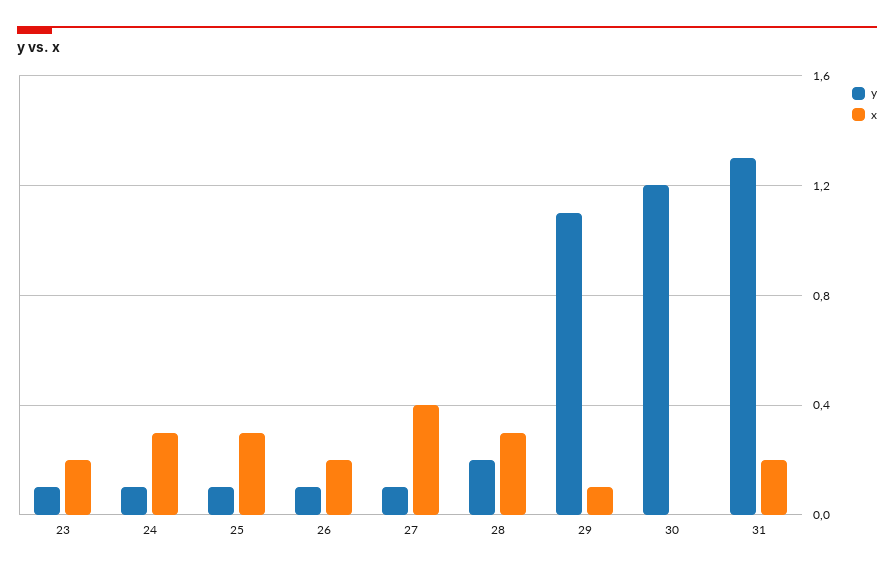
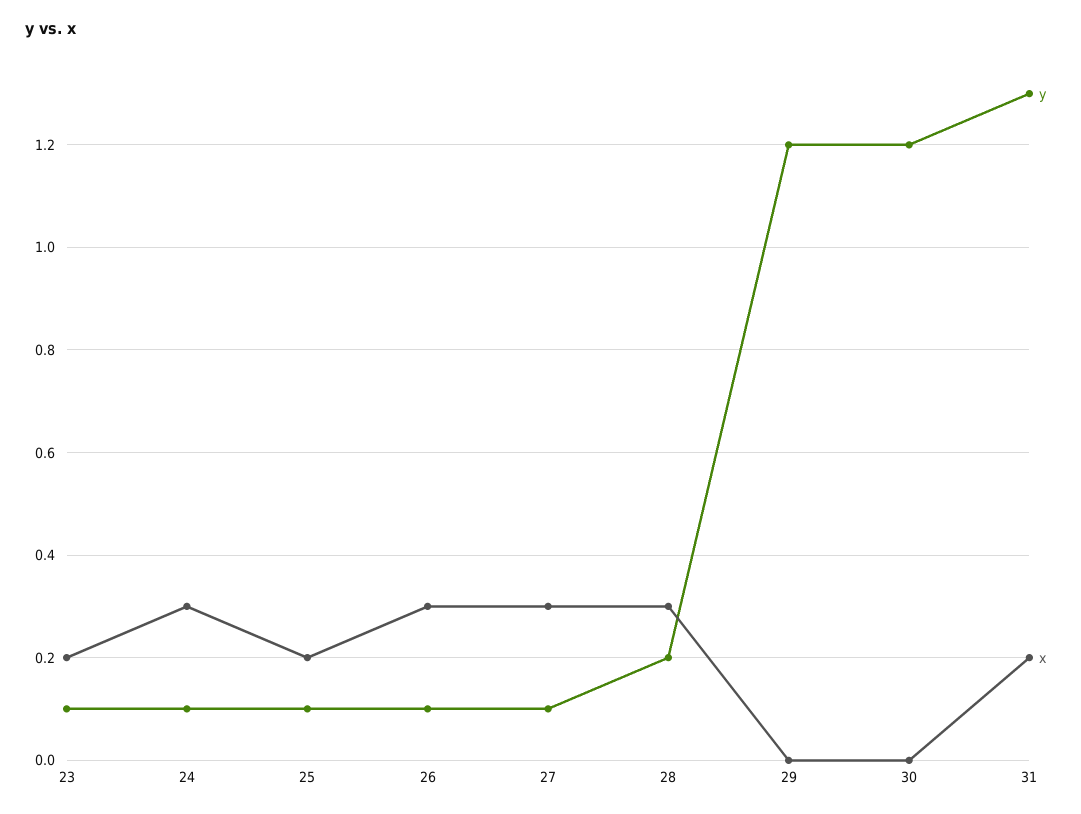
  {
    "y": {
      "23": 0.1,
      "24": 0.1,
      "25": 0.1,
      "26": 0.1,
      "27": 0.1,
      "28": 0.2,
-     "29": 1.1,
+     "29": 1.2,
      "30": 1.2,
      "31": 1.3
    },
    "x": {
      "23": 0.2,
      "24": 0.3,
-     "25": 0.3,
+     "25": 0.2,
-     "26": 0.2,
+     "26": 0.3,
-     "27": 0.4,
+     "27": 0.3,
      "28": 0.3,
-     "29": 0.1,
+     "29": 0,
      "30": 0,
      "31": 0.2
    }
  }

